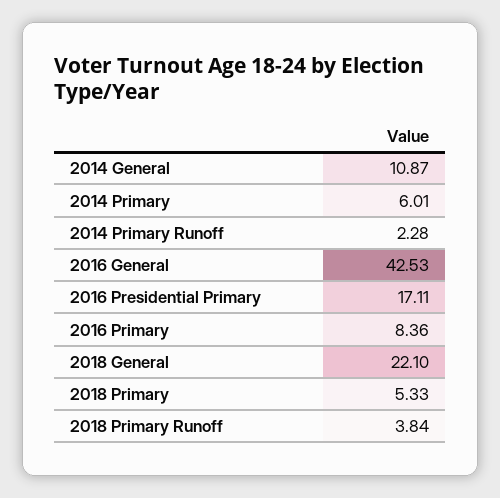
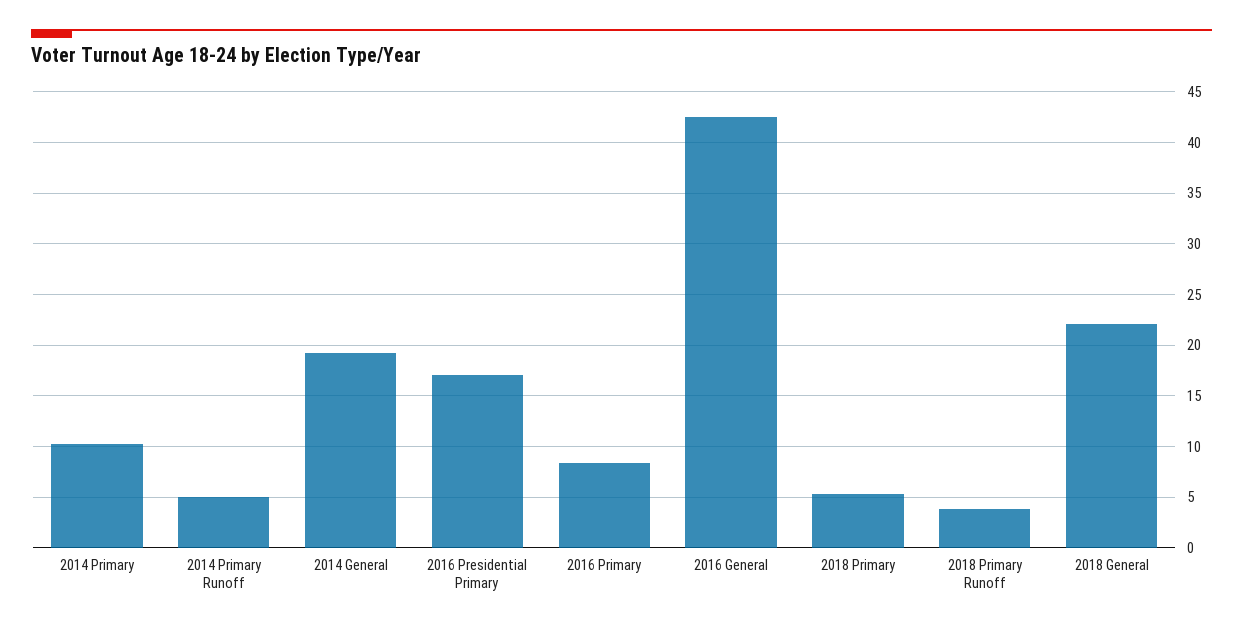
  {
-   "2014 General": 10.87,
+   "2014 General": 19,
-   "2014 Primary": 6.01,
+   "2014 Primary": 10,
-   "2014 Primary Runoff": 2.28,
+   "2014 Primary Runoff": 5,
    "2016 General": 42.53,
    "2016 Presidential Primary": 17.11,
    "2016 Primary": 8.36,
    "2018 General": 22.1,
    "2018 Primary": 5.33,
    "2018 Primary Runoff": 3.84
  }

